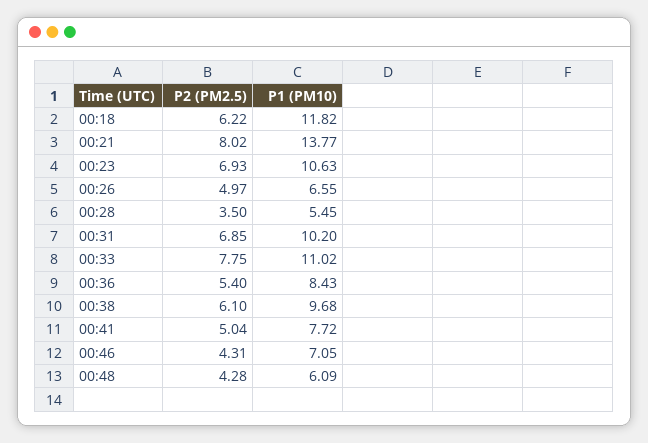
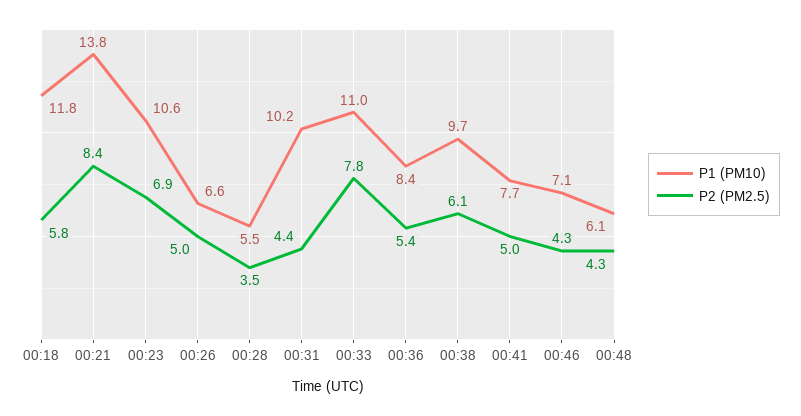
  {
    "P2 (PM2.5)": {
-     "00:18": 6.22,
+     "00:18": 5.8,
-     "00:21": 8.02,
+     "00:21": 8.4,
      "00:23": 6.93,
      "00:26": 4.97,
      "00:28": 3.5,
-     "00:31": 6.85,
+     "00:31": 4.4,
      "00:33": 7.75,
      "00:36": 5.4,
      "00:38": 6.1,
      "00:41": 5.04,
      "00:46": 4.31,
      "00:48": 4.28
    },
    "P1 (PM10)": {
      "00:18": 11.82,
      "00:21": 13.77,
      "00:23": 10.63,
      "00:26": 6.55,
      "00:28": 5.45,
      "00:31": 10.2,
      "00:33": 11.02,
      "00:36": 8.43,
      "00:38": 9.68,
      "00:41": 7.72,
      "00:46": 7.05,
      "00:48": 6.09
    }
  }

